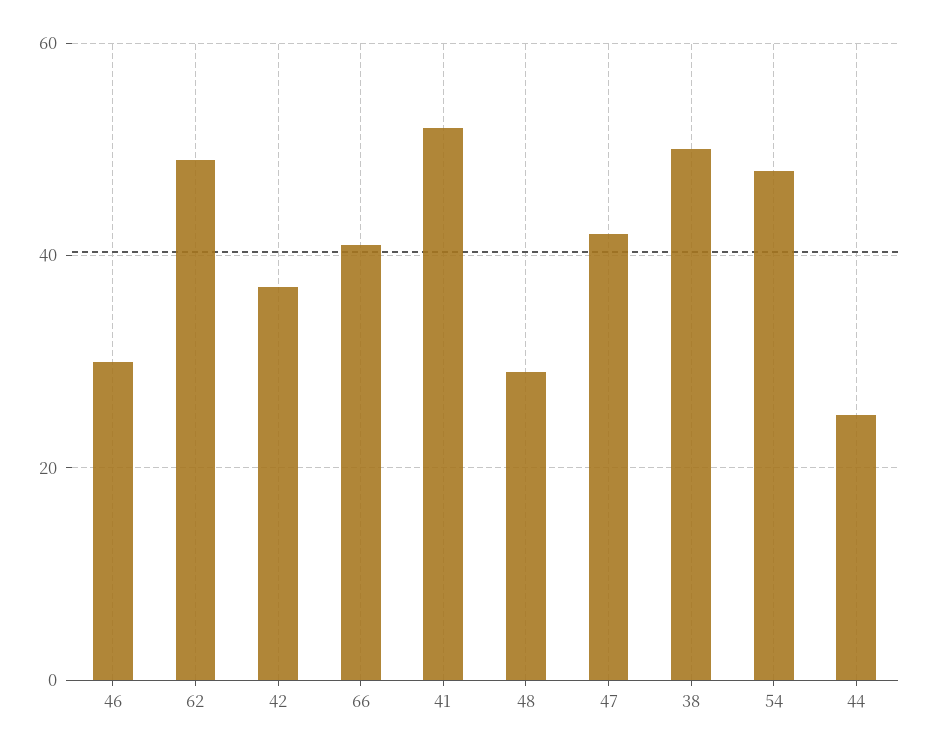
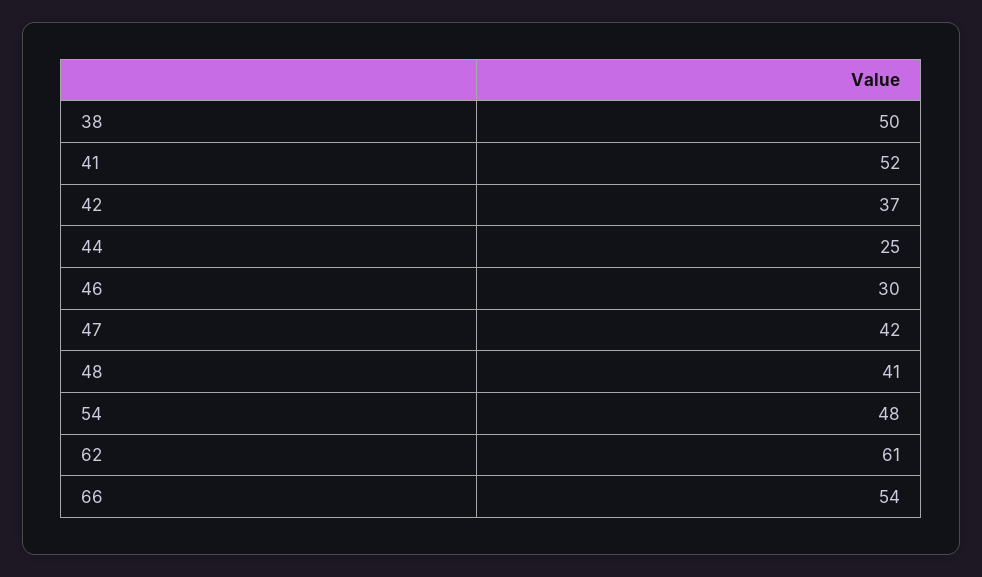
  {
    "46": 30,
-   "62": 50,
+   "62": 61,
    "42": 37,
-   "66": 40,
+   "66": 54,
    "41": 52,
-   "48": 30,
+   "48": 41,
    "47": 42,
    "38": 50,
    "54": 48,
    "44": 25
  }

